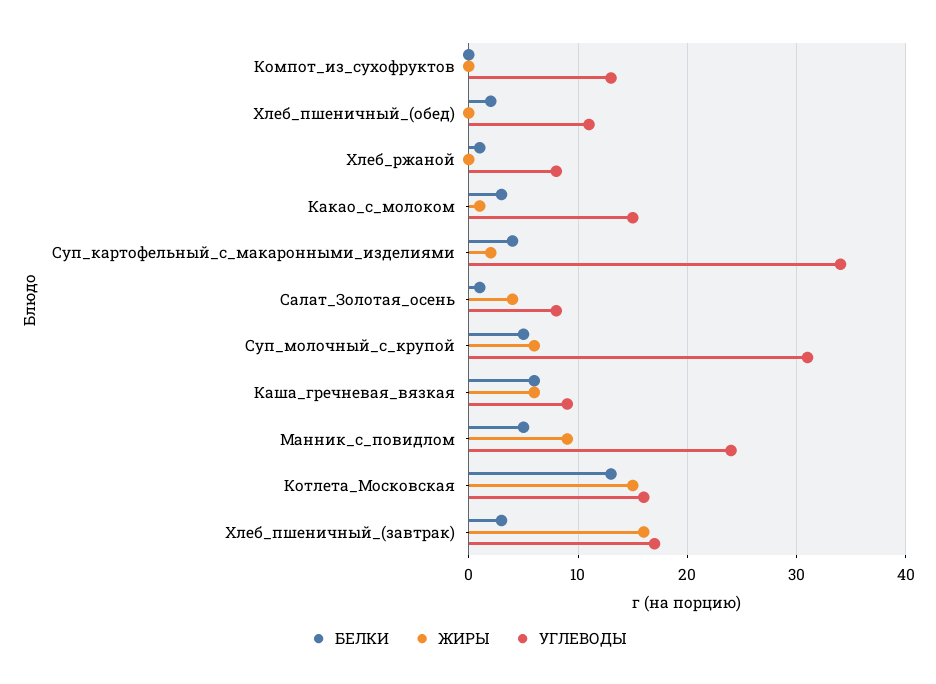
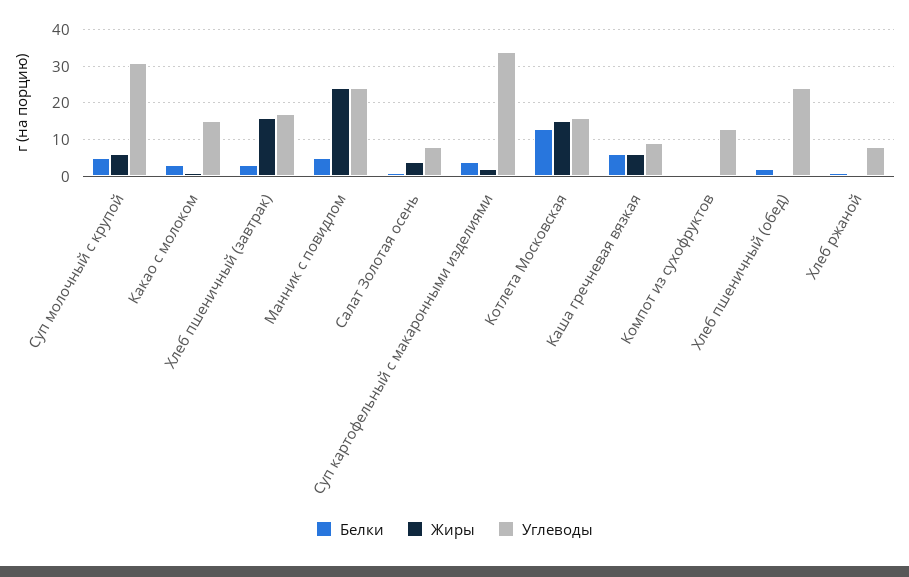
  {
    "БЕЛКИ": {
      "Компот_из_сухофруктов": 0,
      "Хлеб_пшеничный_(обед)": 2,
      "Хлеб_ржаной": 1,
      "Какао_с_молоком": 3,
      "Суп_картофельный_с_макаронными_изделиями": 4,
      "Салат_Золотая_осень": 1,
      "Суп_молочный_с_крупой": 5,
      "Каша_гречневая_вязкая": 6,
      "Манник_с_повидлом": 5,
      "Котлета_Московская": 13,
      "Хлеб_пшеничный_(завтрак)": 3
    },
    "ЖИРЫ": {
      "Компот_из_сухофруктов": 0,
      "Хлеб_пшеничный_(обед)": 0,
      "Хлеб_ржаной": 0,
      "Какао_с_молоком": 1,
      "Суп_картофельный_с_макаронными_изделиями": 2,
      "Салат_Золотая_осень": 4,
      "Суп_молочный_с_крупой": 6,
      "Каша_гречневая_вязкая": 6,
-     "Манник_с_повидлом": 9,
+     "Манник_с_повидлом": 25,
      "Котлета_Московская": 15,
      "Хлеб_пшеничный_(завтрак)": 16
    },
    "УГЛЕВОДЫ": {
      "Компот_из_сухофруктов": 13,
-     "Хлеб_пшеничный_(обед)": 11,
+     "Хлеб_пшеничный_(обед)": 25,
      "Хлеб_ржаной": 8,
      "Какао_с_молоком": 15,
      "Суп_картофельный_с_макаронными_изделиями": 34,
      "Салат_Золотая_осень": 8,
      "Суп_молочный_с_крупой": 31,
      "Каша_гречневая_вязкая": 9,
      "Манник_с_повидлом": 24,
      "Котлета_Московская": 16,
      "Хлеб_пшеничный_(завтрак)": 17
    }
  }

